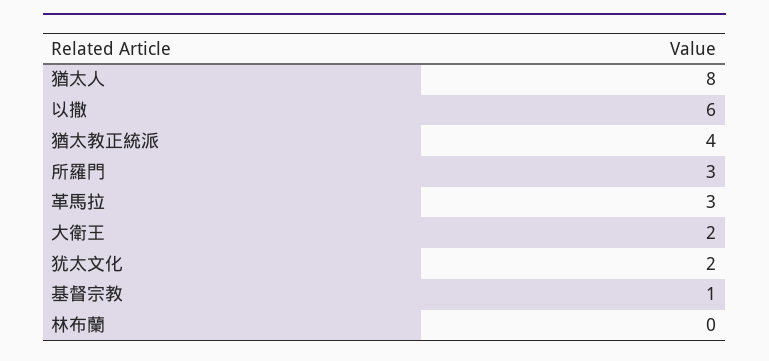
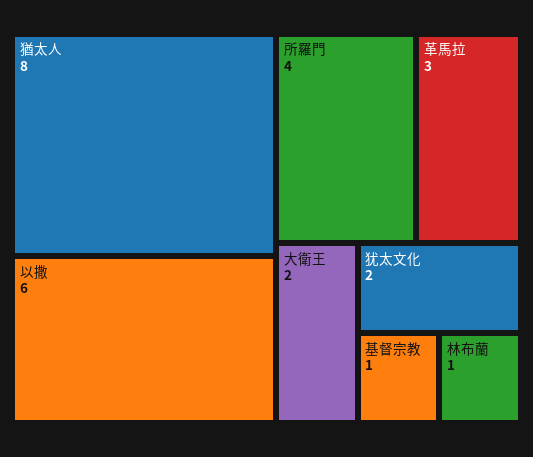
  {
    "猶太人": 8,
    "以撒": 6,
-   "猶太教正統派": 4,
-   "所羅門": 3,
+   "所羅門": 4,
    "革馬拉": 3,
    "大衛王": 2,
    "犹太文化": 2,
    "基督宗教": 1,
-   "林布蘭": 0
+   "林布蘭": 1
  }

